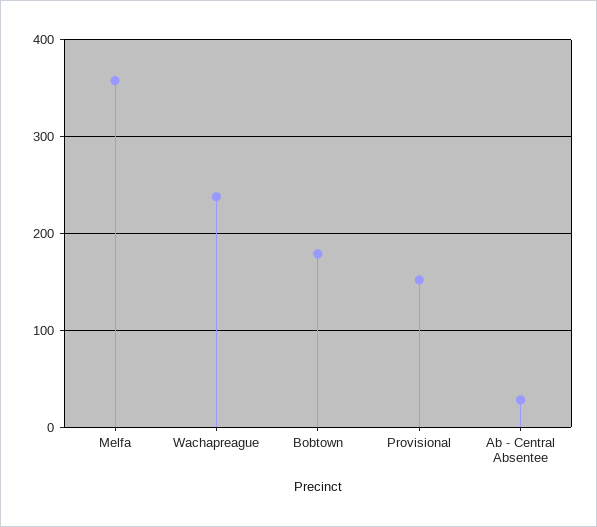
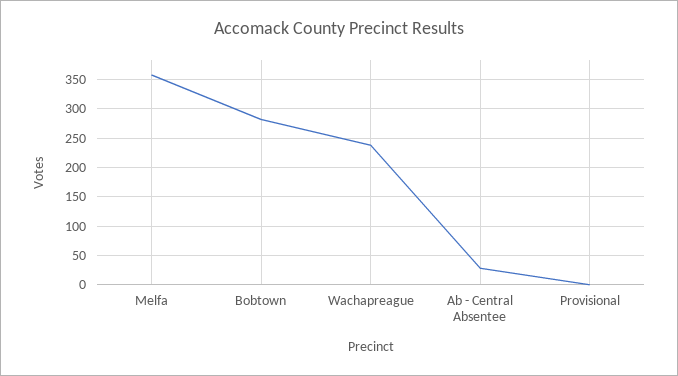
  {
    "Melfa": 360,
    "Wachapreague": 240,
-   "Bobtown": 180,
+   "Bobtown": 275,
-   "Provisional": 150,
+   "Provisional": 0,
    "Ab - Central Absentee": 30
  }

